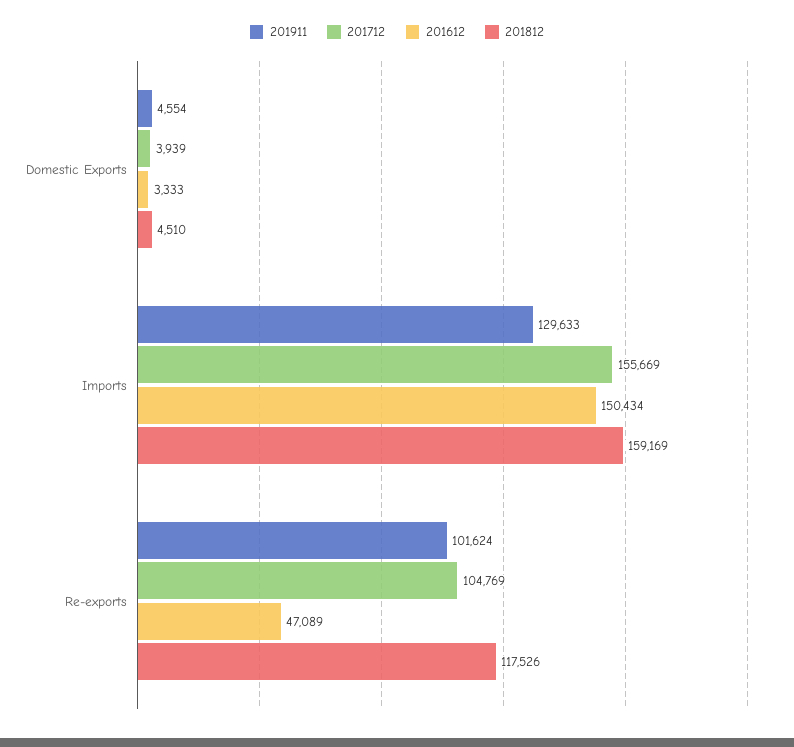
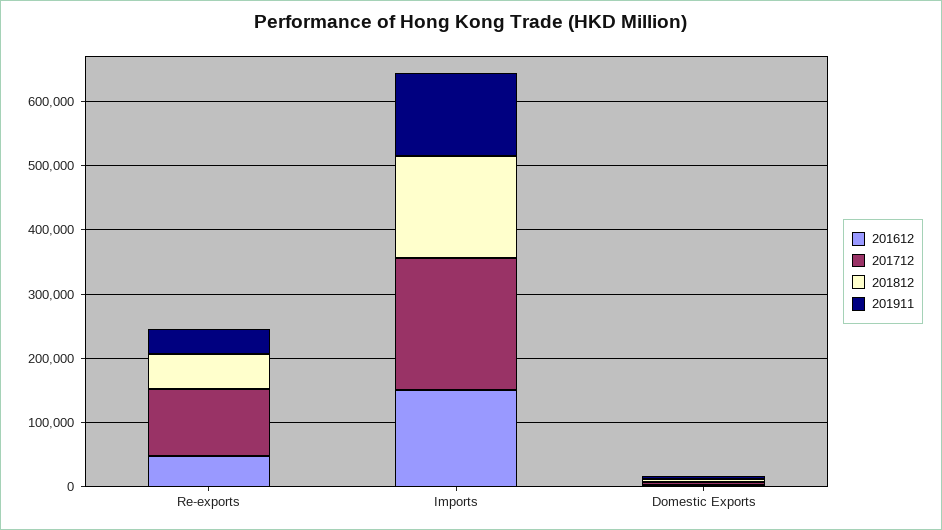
  {
    "201911": {
      "Domestic Exports": 4554,
      "Imports": 129633,
-     "Re-exports": 101624
+     "Re-exports": 40000
    },
    "201712": {
      "Domestic Exports": 3939,
-     "Imports": 155669,
+     "Imports": 200000,
      "Re-exports": 104769
    },
    "201612": {
      "Domestic Exports": 3333,
      "Imports": 150434,
      "Re-exports": 47089
    },
    "201812": {
      "Domestic Exports": 4510,
      "Imports": 159169,
-     "Re-exports": 117526
+     "Re-exports": 60000
    }
  }

